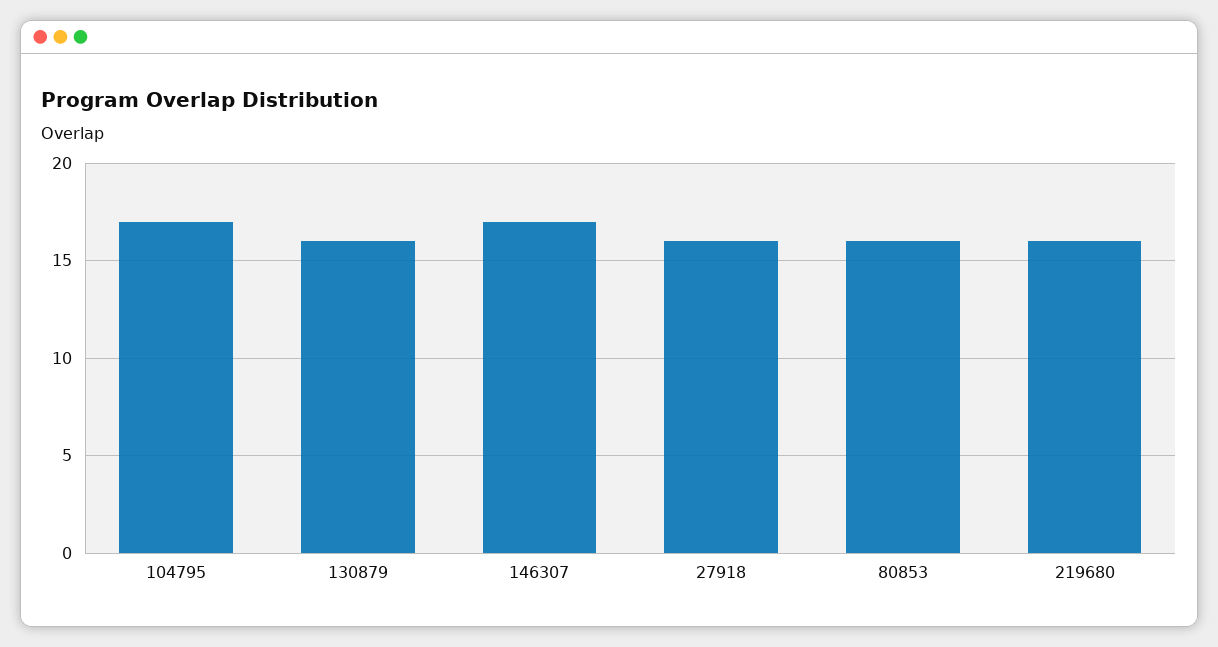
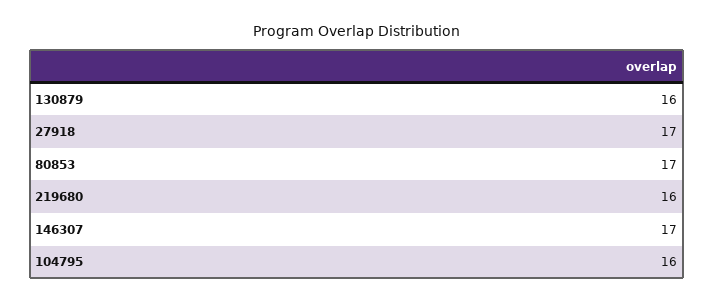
  {
-   "104795": 17,
+   "104795": 16,
    "130879": 16,
    "146307": 17,
-   "27918": 16,
+   "27918": 17,
-   "80853": 16,
+   "80853": 17,
    "219680": 16
  }

